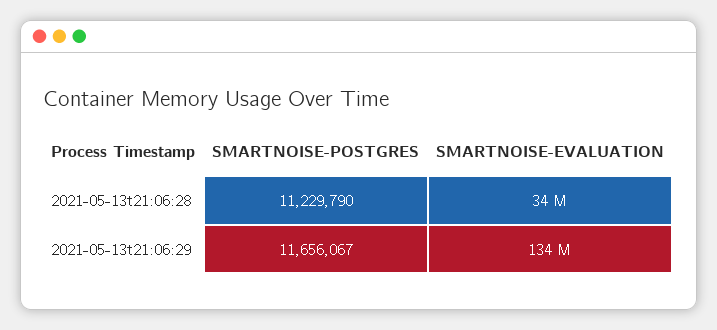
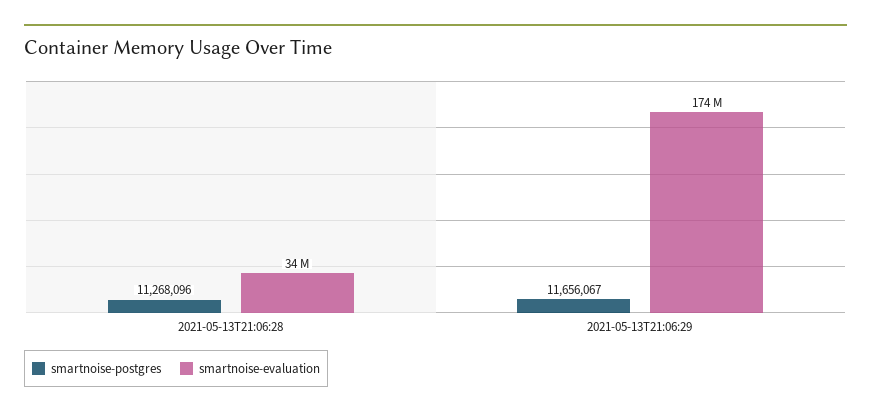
  {
    "SMARTNOISE-POSTGRES": {
-     "2021-05-13t21:06:28": 11229790,
+     "2021-05-13t21:06:28": 11268096,
      "2021-05-13t21:06:29": 11656067
    },
    "SMARTNOISE-EVALUATION": {
      "2021-05-13t21:06:28": 34000000,
-     "2021-05-13t21:06:29": 134000000
+     "2021-05-13t21:06:29": 174000000
    }
  }

